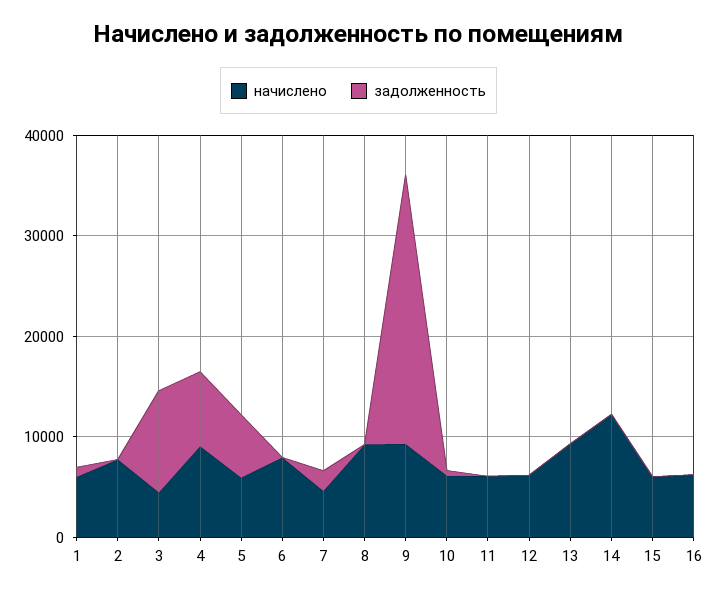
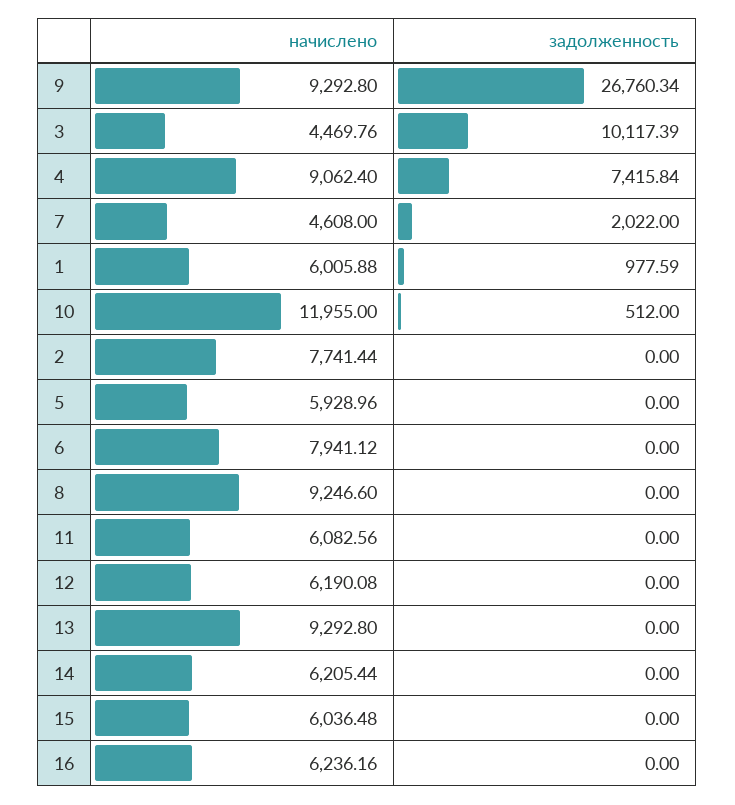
  {
    "начислено": {
      "1": 6005.88,
      "2": 7741.44,
      "3": 4469.76,
      "4": 9062.4,
      "5": 5928.96,
      "6": 7941.12,
      "7": 4608,
      "8": 9246.6,
      "9": 9292.8,
-     "10": 6000,
+     "10": 11955,
      "11": 6082.56,
      "12": 6190.08,
      "13": 9292.8,
-     "14": 12000,
+     "14": 6205.44,
      "15": 6036.48,
      "16": 6236.16
    },
    "задолженность": {
      "1": 977.59,
      "2": 0,
      "3": 10117.39,
      "4": 7415.84,
-     "5": 6000,
+     "5": 0,
      "6": 0,
      "7": 2022,
      "8": 0,
      "9": 26760.34,
      "10": 512,
      "11": 0,
      "12": 0,
      "13": 0,
      "14": 0,
      "15": 0,
      "16": 0
    }
  }

